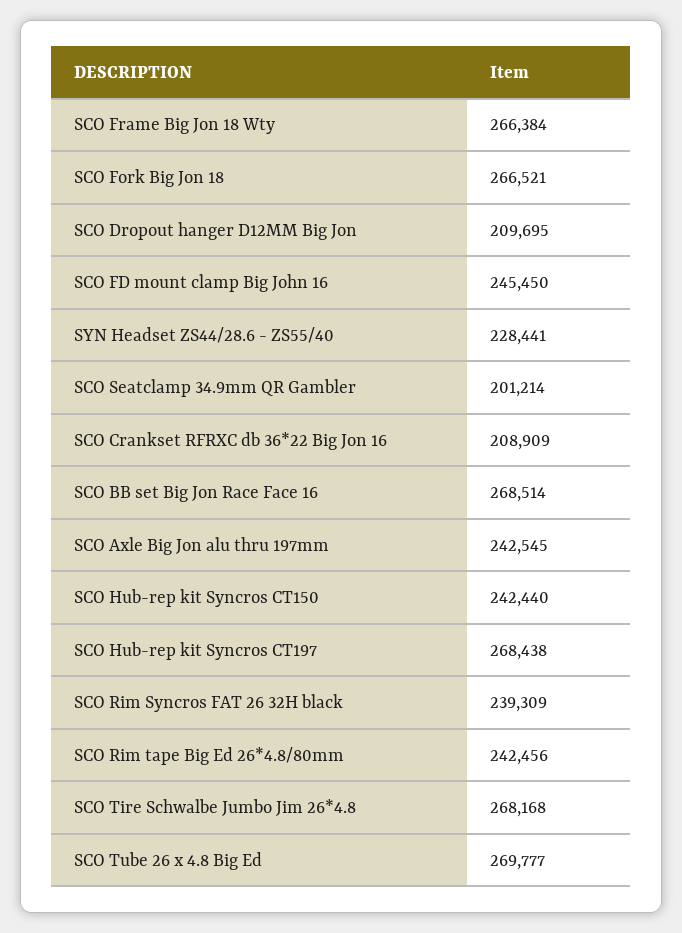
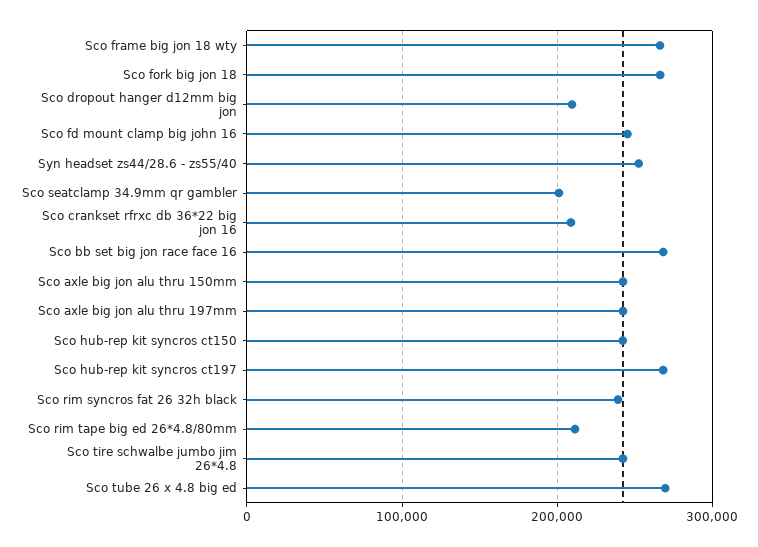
  {
    "SCO Frame Big Jon 18 Wty": 266384,
    "SCO Fork Big Jon 18": 266521,
    "SCO Dropout hanger D12MM Big Jon": 209695,
    "SCO FD mount clamp Big John 16": 245450,
-   "SYN Headset ZS44/28.6 - ZS55/40": 228441,
+   "SYN Headset ZS44/28.6 - ZS55/40": 250000,
    "SCO Seatclamp 34.9mm QR Gambler": 201214,
    "SCO Crankset RFRXC db 36*22 Big Jon 16": 208909,
    "SCO BB set Big Jon Race Face 16": 268514,
    "SCO Axle Big Jon alu thru 197mm": 242545,
    "SCO Hub-rep kit Syncros CT150": 242440,
    "SCO Hub-rep kit Syncros CT197": 268438,
    "SCO Rim Syncros FAT 26 32H black": 239309,
-   "SCO Rim tape Big Ed 26*4.8/80mm": 242456,
+   "SCO Rim tape Big Ed 26*4.8/80mm": 210000,
-   "SCO Tire Schwalbe Jumbo Jim 26*4.8": 268168,
+   "SCO Tire Schwalbe Jumbo Jim 26*4.8": 240000,
-   "SCO Tube 26 x 4.8 Big Ed": 269777
+   "SCO Tube 26 x 4.8 Big Ed": 269777,
+   "Sco axle big jon alu thru 150mm": 240000
  }

